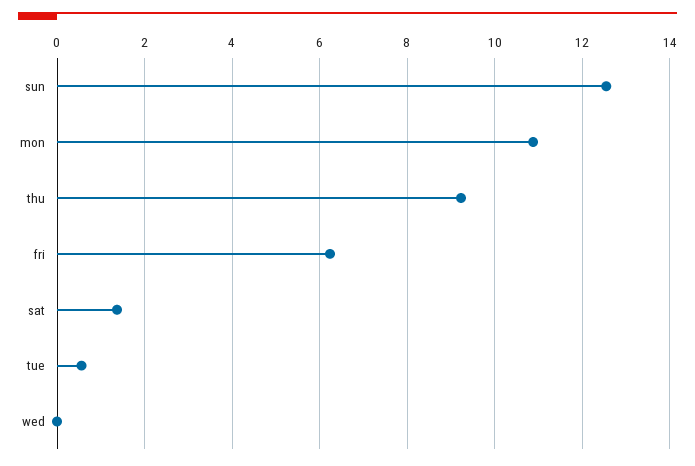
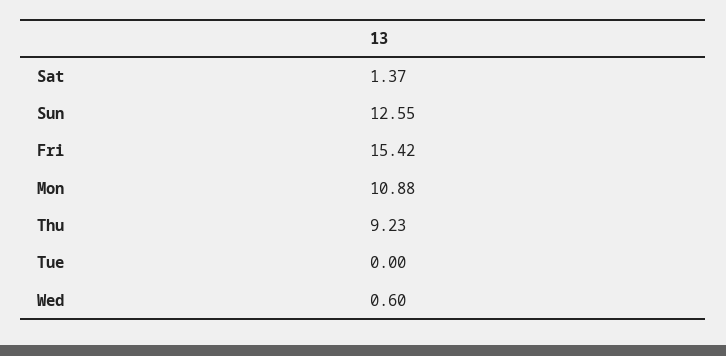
  {
    "sun": 12.55,
    "mon": 10.88,
    "thu": 9.23,
-   "fri": 6.2,
+   "fri": 15.42,
    "sat": 1.37,
-   "tue": 0.6,
+   "tue": 0,
-   "wed": 0
+   "wed": 0.6
  }

